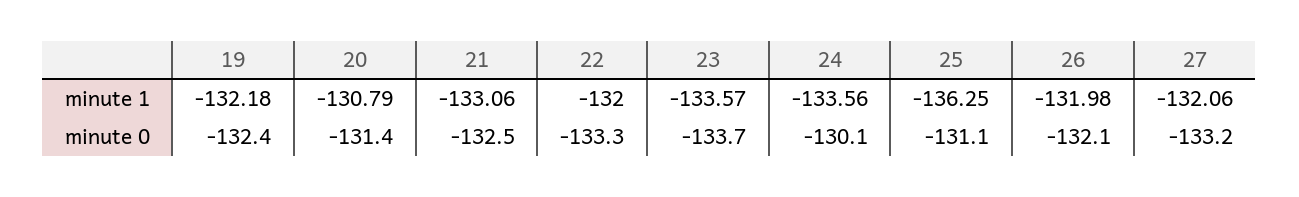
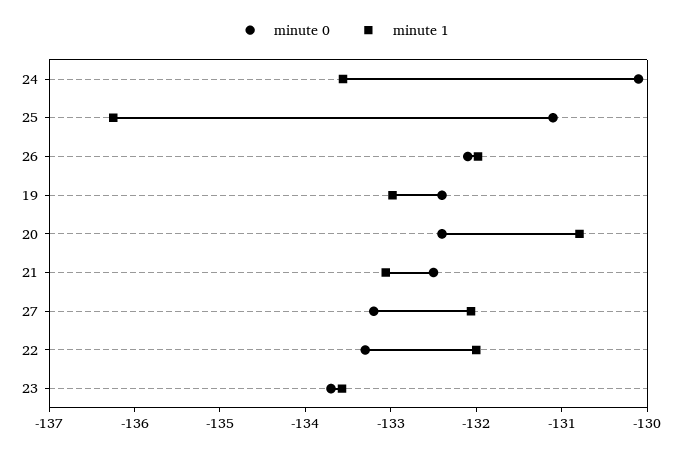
  {
    "minute 1": {
-     "19": -132.18,
+     "19": -133,
      "20": -130.79,
      "21": -133.06,
      "22": -132,
      "23": -133.57,
      "24": -133.56,
      "25": -136.25,
      "26": -131.98,
      "27": -132.06
    },
    "minute 0": {
      "19": -132.4,
-     "20": -131.4,
+     "20": -132.4,
      "21": -132.5,
      "22": -133.3,
      "23": -133.7,
      "24": -130.1,
      "25": -131.1,
      "26": -132.1,
      "27": -133.2
    }
  }

